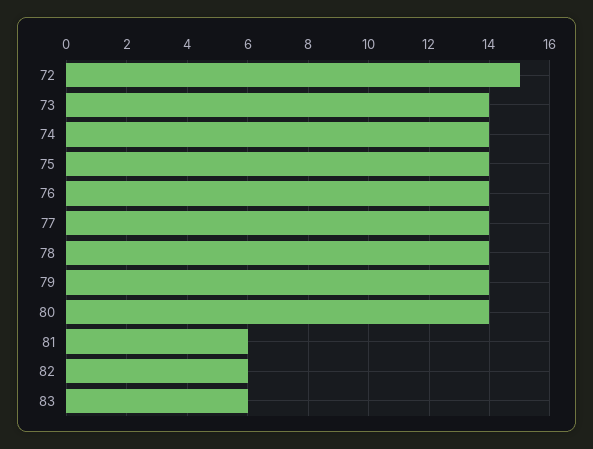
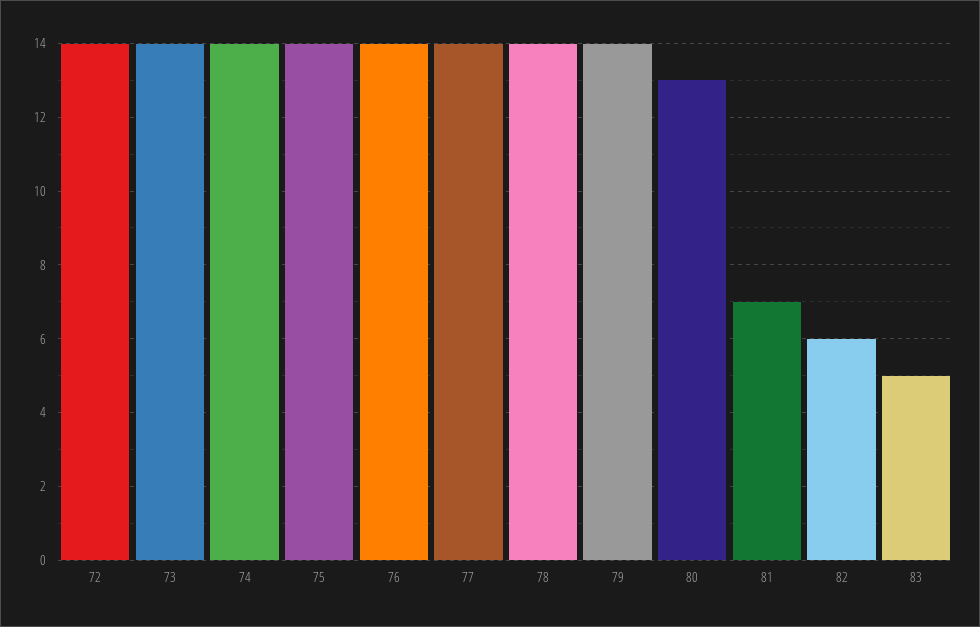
  {
-   "72": 15,
+   "72": 14,
    "73": 14,
    "74": 14,
    "75": 14,
    "76": 14,
    "77": 14,
    "78": 14,
    "79": 14,
-   "80": 14,
+   "80": 13,
-   "81": 6,
+   "81": 7,
    "82": 6,
-   "83": 6
+   "83": 5
  }

